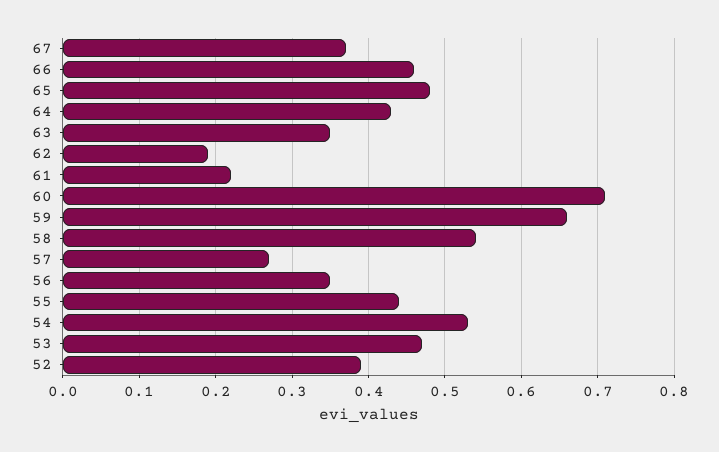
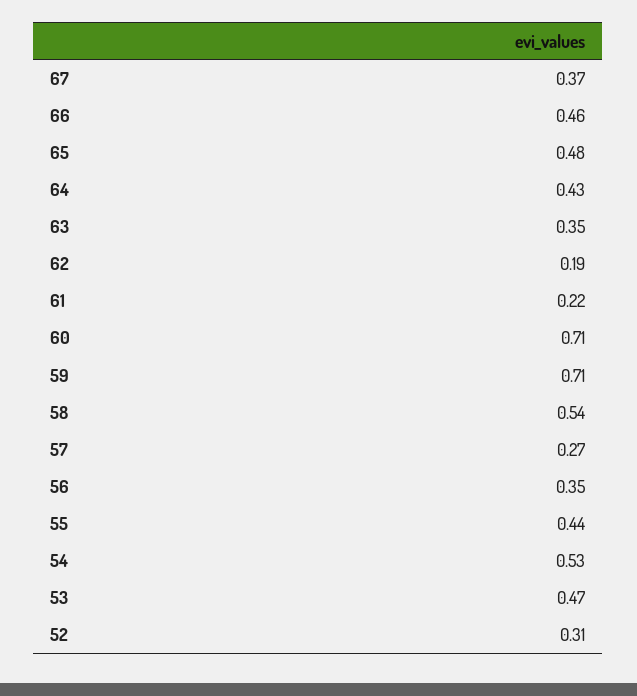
  {
    "67": 0.37,
    "66": 0.46,
    "65": 0.48,
    "64": 0.43,
    "63": 0.35,
    "62": 0.19,
    "61": 0.22,
    "60": 0.71,
-   "59": 0.66,
+   "59": 0.71,
    "58": 0.54,
    "57": 0.27,
    "56": 0.35,
    "55": 0.44,
    "54": 0.53,
    "53": 0.47,
-   "52": 0.39
+   "52": 0.31
  }

